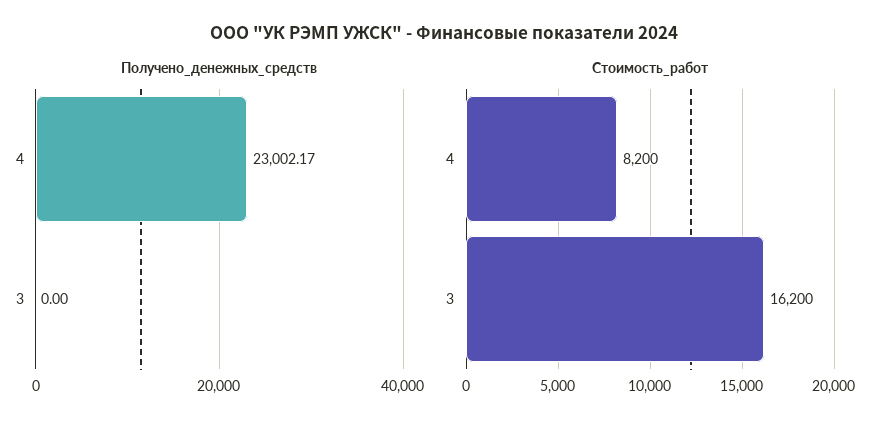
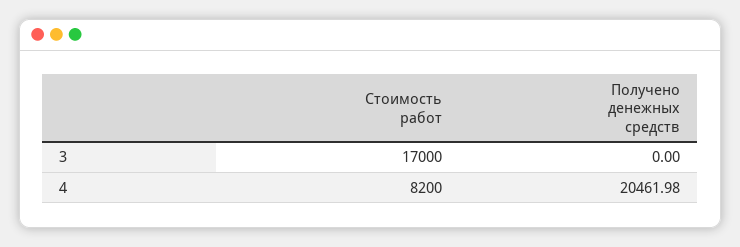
  {
    "Получено_денежных_средств": {
-     "4": 23002.17,
+     "4": 20461.98,
      "3": 0
    },
    "Стоимость_работ": {
      "4": 8200,
-     "3": 16200
+     "3": 17000
    }
  }

